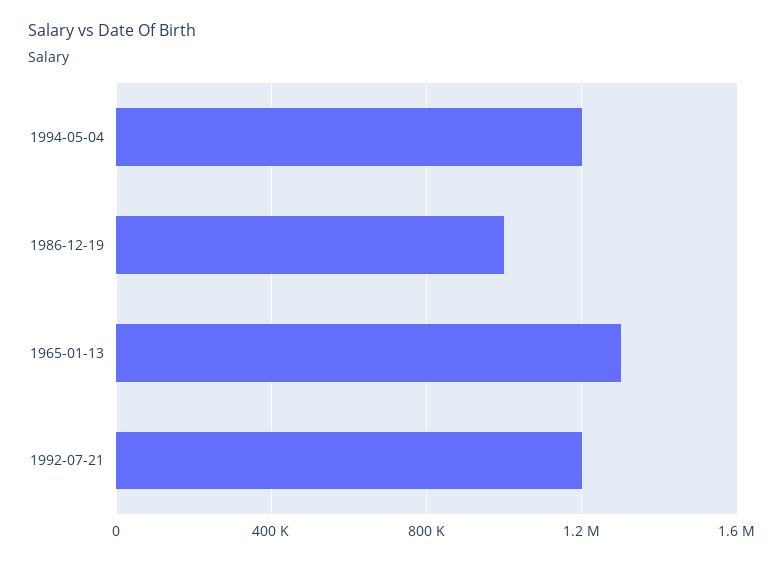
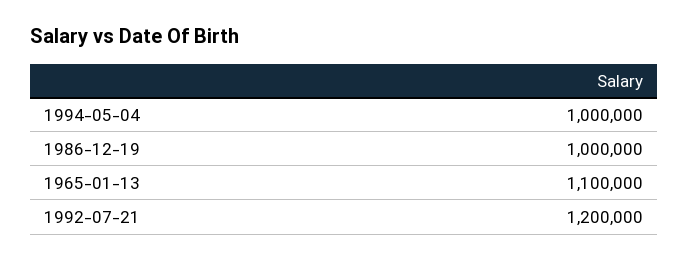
  {
-   "1994-05-04": 1200000,
+   "1994-05-04": 1000000,
    "1986-12-19": 1000000,
-   "1965-01-13": 1300000,
+   "1965-01-13": 1100000,
    "1992-07-21": 1200000
  }

